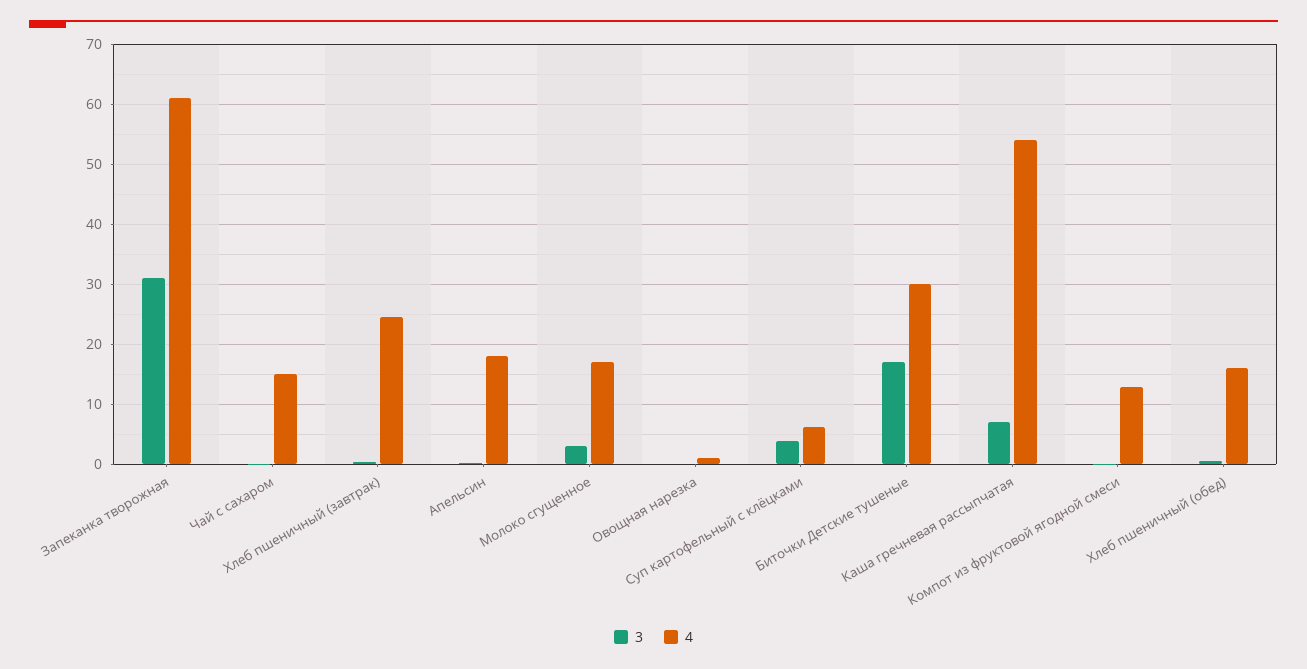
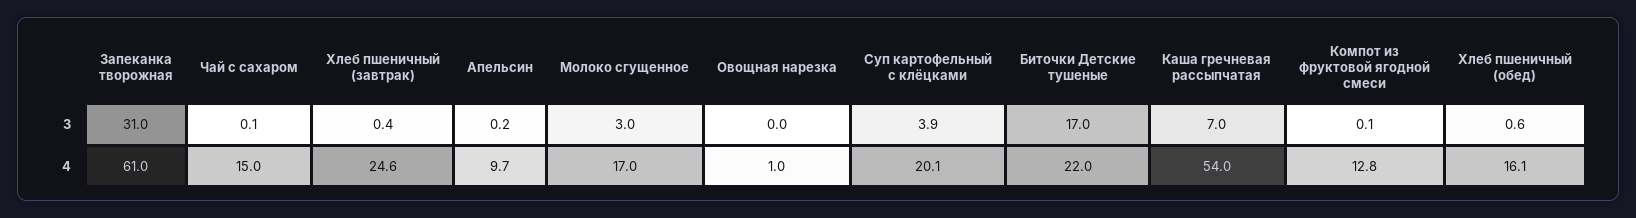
  {
    "3": {
      "Запеканка творожная": 31,
      "Чай с сахаром": 0.1,
      "Хлеб пшеничный (завтрак)": 0.4,
      "Апельсин": 0.2,
      "Молоко сгущенное": 3,
      "Овощная нарезка": 0,
      "Суп картофельный с клёцками": 3.9,
      "Биточки Детские тушеные": 17,
      "Каша гречневая рассыпчатая": 7,
      "Компот из фруктовой ягодной смеси": 0.1,
      "Хлеб пшеничный (обед)": 0.6
    },
    "4": {
      "Запеканка творожная": 61,
      "Чай с сахаром": 15,
      "Хлеб пшеничный (завтрак)": 24.6,
-     "Апельсин": 18,
+     "Апельсин": 9.7,
      "Молоко сгущенное": 17,
      "Овощная нарезка": 1,
-     "Суп картофельный с клёцками": 6,
+     "Суп картофельный с клёцками": 20.1,
-     "Биточки Детские тушеные": 30,
+     "Биточки Детские тушеные": 22,
      "Каша гречневая рассыпчатая": 54,
      "Компот из фруктовой ягодной смеси": 12.8,
      "Хлеб пшеничный (обед)": 16.1
    }
  }

